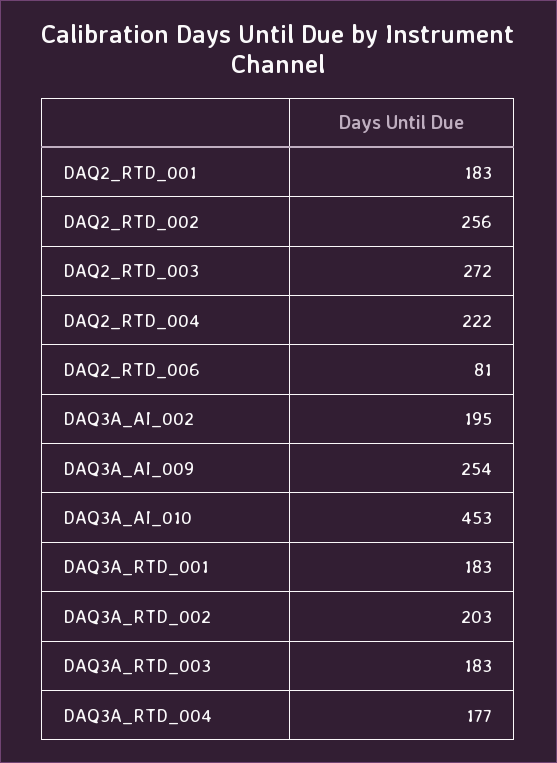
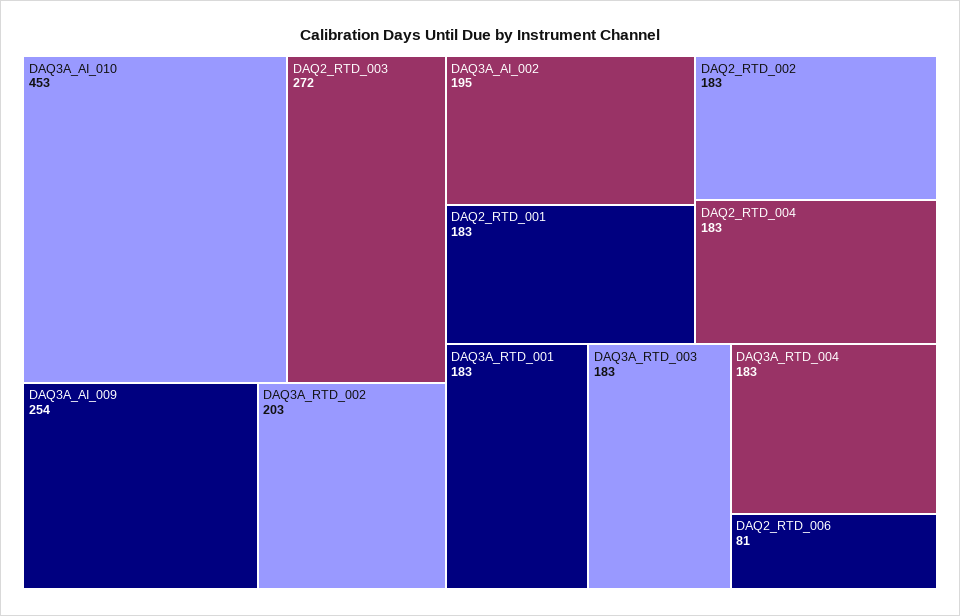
  {
    "DAQ2_RTD_001": 183,
-   "DAQ2_RTD_002": 256,
+   "DAQ2_RTD_002": 183,
    "DAQ2_RTD_003": 272,
-   "DAQ2_RTD_004": 222,
+   "DAQ2_RTD_004": 183,
    "DAQ2_RTD_006": 81,
    "DAQ3A_AI_002": 195,
    "DAQ3A_AI_009": 254,
    "DAQ3A_AI_010": 453,
    "DAQ3A_RTD_001": 183,
    "DAQ3A_RTD_002": 203,
    "DAQ3A_RTD_003": 183,
-   "DAQ3A_RTD_004": 177
+   "DAQ3A_RTD_004": 183
  }

